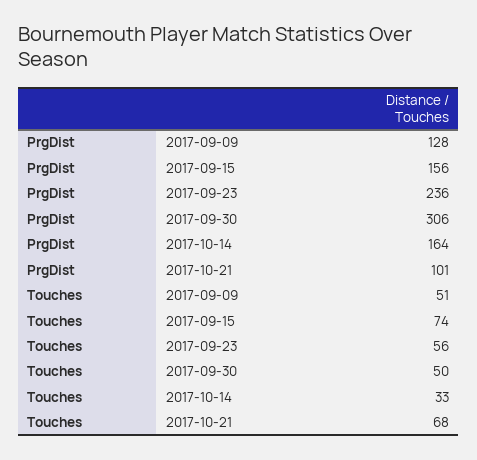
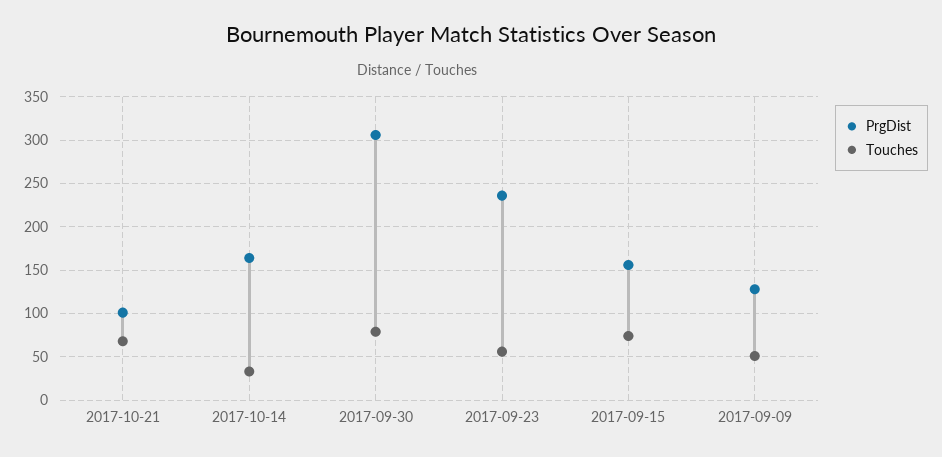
  {
    "PrgDist": {
      "2017-09-09": 128,
      "2017-09-15": 156,
      "2017-09-23": 236,
      "2017-09-30": 306,
      "2017-10-14": 164,
      "2017-10-21": 101
    },
    "Touches": {
      "2017-09-09": 51,
      "2017-09-15": 74,
      "2017-09-23": 56,
-     "2017-09-30": 50,
+     "2017-09-30": 80,
      "2017-10-14": 33,
      "2017-10-21": 68
    }
  }

